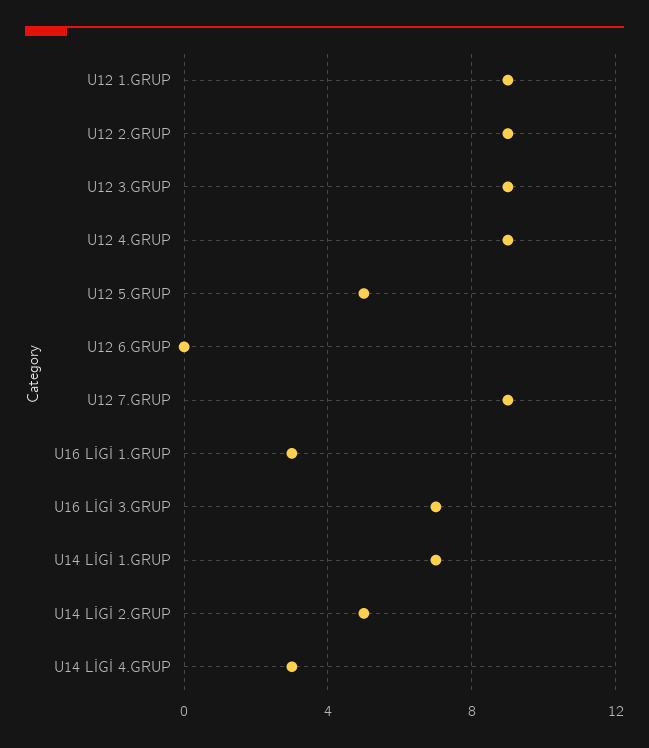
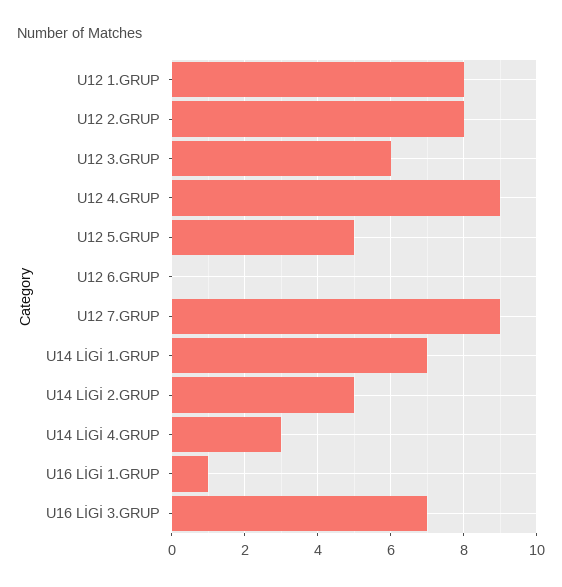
  {
-   "U12 1.GRUP": 9,
+   "U12 1.GRUP": 8,
-   "U12 2.GRUP": 9,
+   "U12 2.GRUP": 8,
-   "U12 3.GRUP": 9,
+   "U12 3.GRUP": 6,
    "U12 4.GRUP": 9,
    "U12 5.GRUP": 5,
    "U12 6.GRUP": 0,
    "U12 7.GRUP": 9,
-   "U16 LİGİ 1.GRUP": 3,
+   "U16 LİGİ 1.GRUP": 1,
    "U16 LİGİ 3.GRUP": 7,
    "U14 LİGİ 1.GRUP": 7,
    "U14 LİGİ 2.GRUP": 5,
    "U14 LİGİ 4.GRUP": 3
  }

